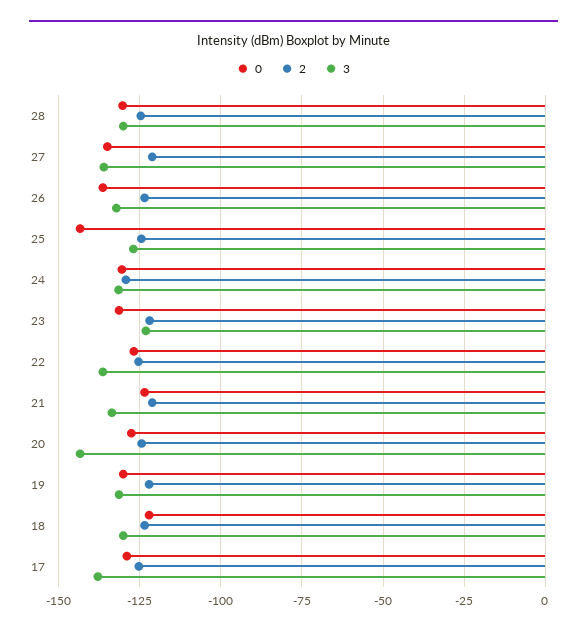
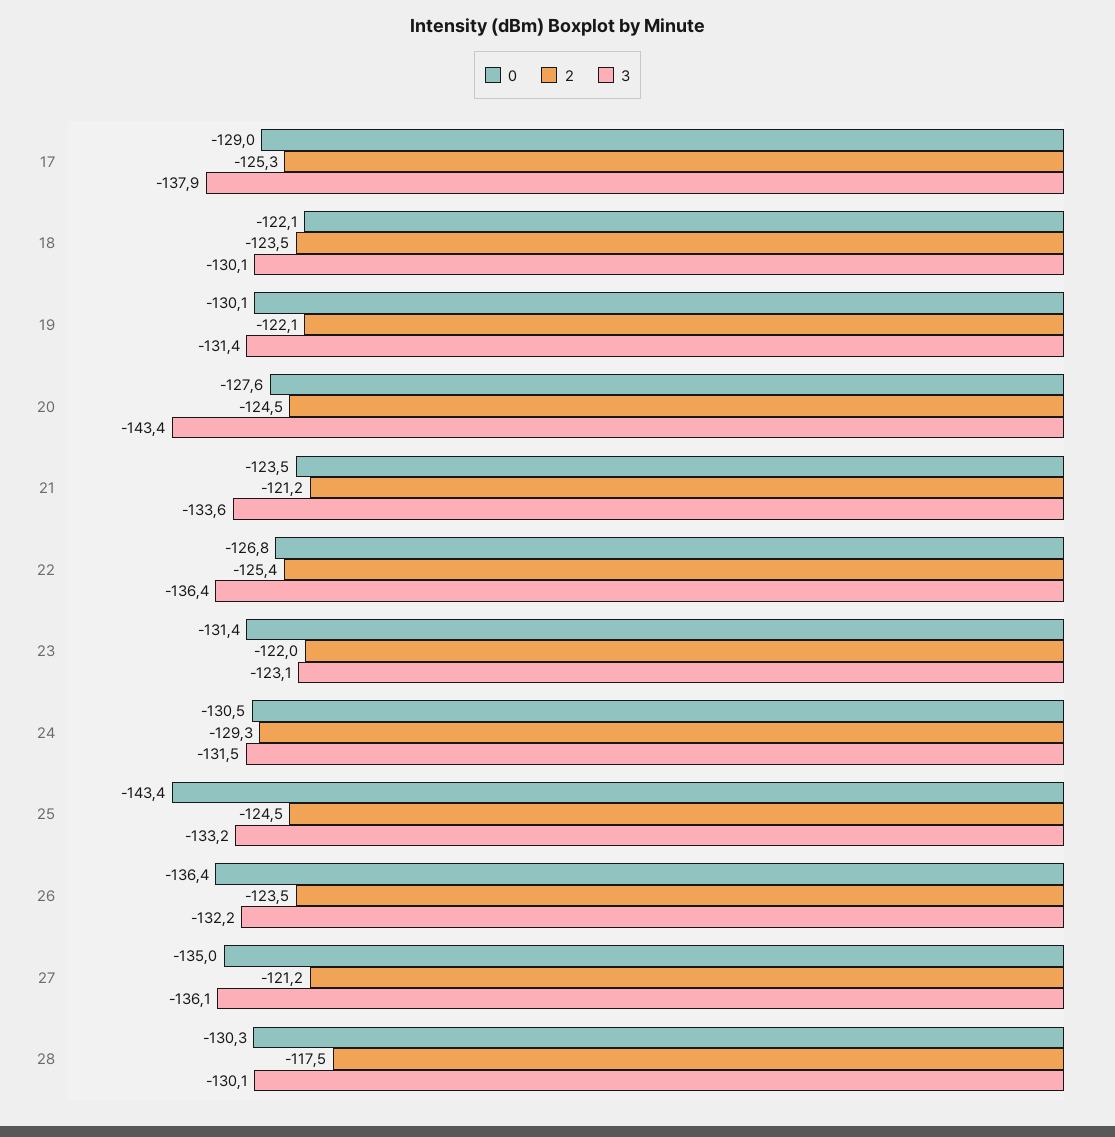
  {
    "0": {
      "28": -130.3,
      "27": -135,
      "26": -136.4,
      "25": -143.4,
      "24": -130.5,
      "23": -131.4,
      "22": -126.8,
      "21": -123.5,
      "20": -127.6,
      "19": -130.1,
      "18": -122.1,
      "17": -129
    },
    "2": {
-     "28": -125,
+     "28": -117.5,
      "27": -121.2,
      "26": -123.5,
      "25": -124.5,
      "24": -129.3,
      "23": -122,
      "22": -125.4,
      "21": -121.2,
      "20": -124.5,
      "19": -122.1,
      "18": -123.5,
      "17": -125.3
    },
    "3": {
      "28": -130.1,
      "27": -136.1,
      "26": -132.2,
-     "25": -127.5,
+     "25": -133.2,
      "24": -131.5,
      "23": -123.1,
      "22": -136.4,
      "21": -133.6,
      "20": -143.4,
      "19": -131.4,
      "18": -130.1,
      "17": -137.9
    }
  }

